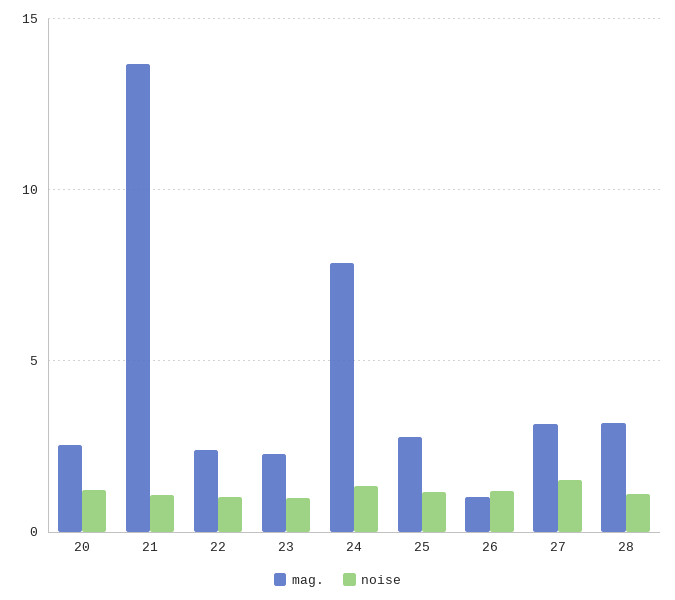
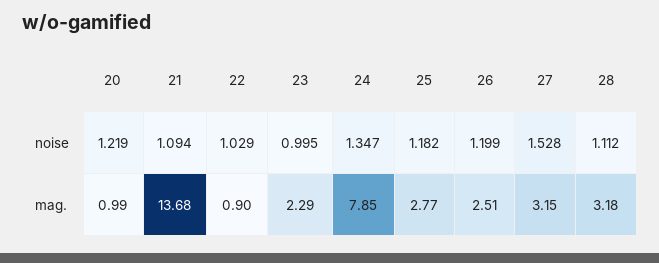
  {
    "mag.": {
-     "20": 2.5,
+     "20": 0.99,
      "21": 13.68,
-     "22": 2.5,
+     "22": 0.9,
      "23": 2.29,
      "24": 7.85,
      "25": 2.77,
-     "26": 1,
+     "26": 2.51,
      "27": 3.15,
      "28": 3.18
    },
    "noise": {
      "20": 1.219,
      "21": 1.094,
      "22": 1.029,
      "23": 0.995,
      "24": 1.347,
      "25": 1.182,
      "26": 1.199,
      "27": 1.528,
      "28": 1.112
    }
  }

